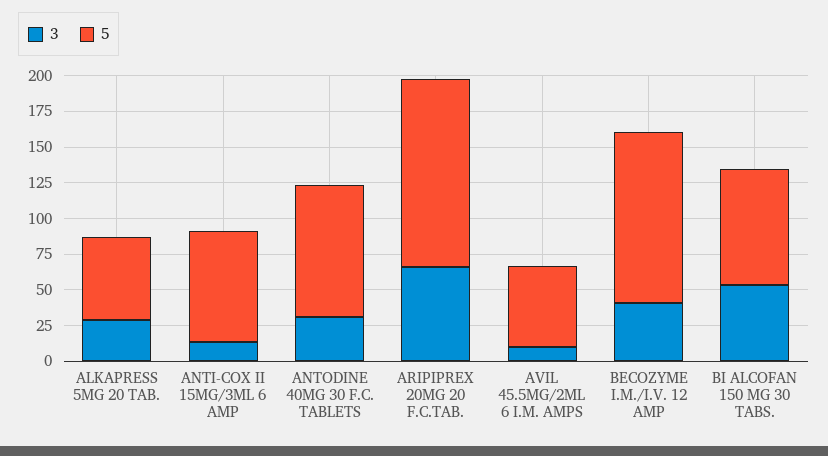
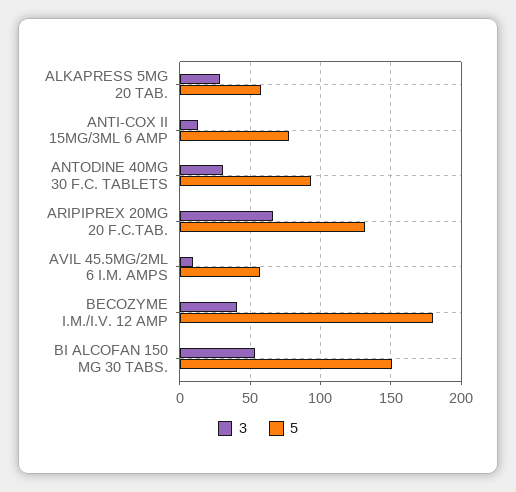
  {
    "3": {
      "ALKAPRESS 5MG 20 TAB.": 30,
      "ANTI-COX II 15MG/3ML 6 AMP": 15,
      "ANTODINE 40MG 30 F.C. TABLETS": 30,
      "ARIPIPREX 20MG 20 F.C.TAB.": 65,
      "AVIL 45.5MG/2ML 6 I.M. AMPS": 10,
      "BECOZYME I.M./I.V. 12 AMP": 40,
      "BI ALCOFAN 150 MG 30 TABS.": 55
    },
    "5": {
      "ALKAPRESS 5MG 20 TAB.": 60,
      "ANTI-COX II 15MG/3ML 6 AMP": 80,
      "ANTODINE 40MG 30 F.C. TABLETS": 95,
      "ARIPIPREX 20MG 20 F.C.TAB.": 130,
      "AVIL 45.5MG/2ML 6 I.M. AMPS": 55,
-     "BECOZYME I.M./I.V. 12 AMP": 125,
+     "BECOZYME I.M./I.V. 12 AMP": 180,
-     "BI ALCOFAN 150 MG 30 TABS.": 75
+     "BI ALCOFAN 150 MG 30 TABS.": 150
    }
  }

